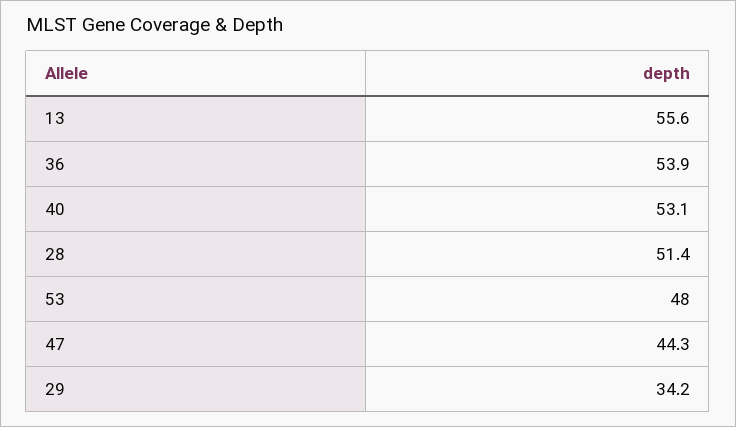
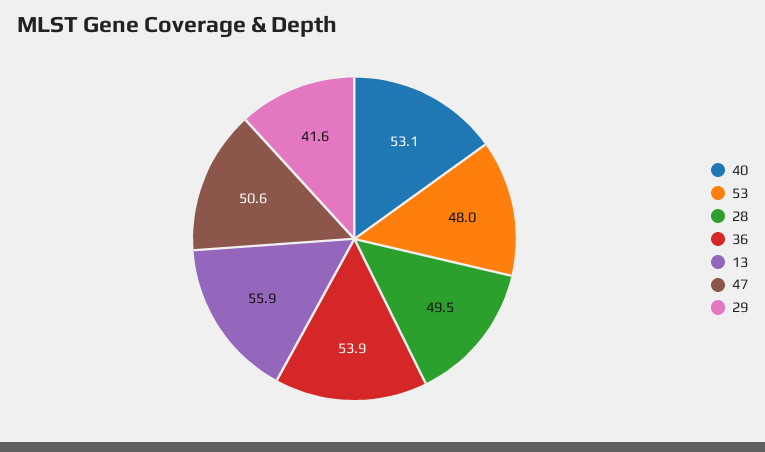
  {
-   "13": 55.6,
+   "13": 55.9,
    "36": 53.9,
    "40": 53.1,
-   "28": 51.4,
+   "28": 49.5,
    "53": 48,
-   "47": 44.3,
+   "47": 50.6,
-   "29": 34.2
+   "29": 41.6
  }

